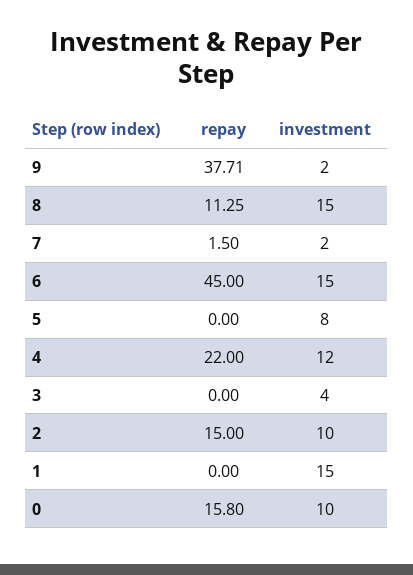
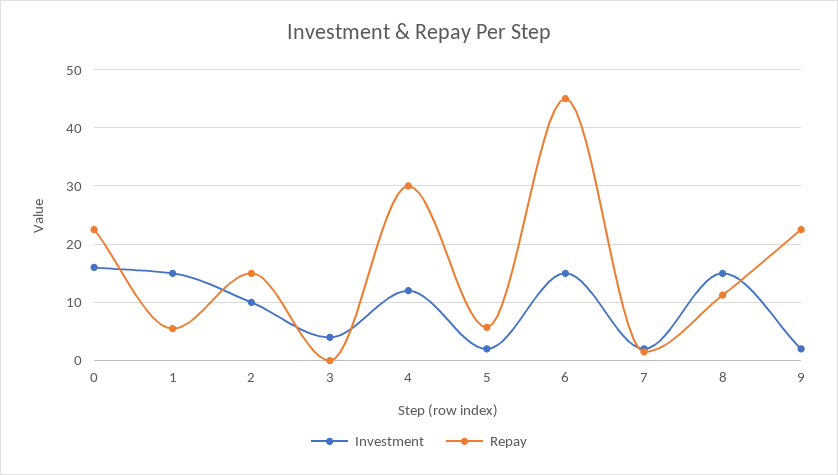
  {
    "repay": {
-     "9": 37.71,
+     "9": 22,
      "8": 11.25,
      "7": 1.5,
      "6": 45,
-     "5": 0,
+     "5": 6,
-     "4": 22,
+     "4": 30,
      "3": 0,
      "2": 15,
-     "1": 0,
+     "1": 6,
-     "0": 15.8
+     "0": 22
    },
    "investment": {
      "9": 2,
      "8": 15,
      "7": 2,
      "6": 15,
-     "5": 8,
+     "5": 2,
      "4": 12,
      "3": 4,
      "2": 10,
      "1": 15,
-     "0": 10
+     "0": 16
    }
  }

